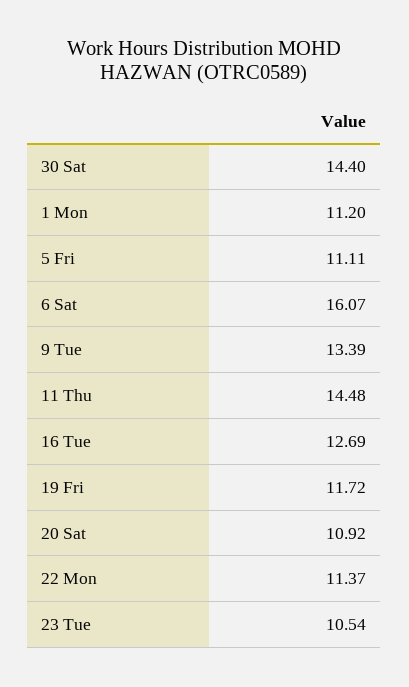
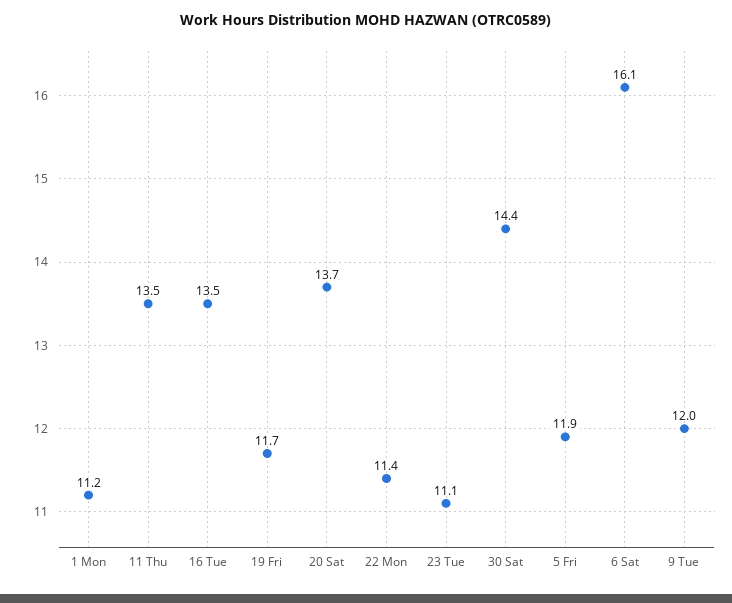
  {
    "30 Sat": 14.4,
    "1 Mon": 11.2,
-   "5 Fri": 11.11,
+   "5 Fri": 11.9,
    "6 Sat": 16.07,
-   "9 Tue": 13.39,
+   "9 Tue": 12,
-   "11 Thu": 14.48,
+   "11 Thu": 13.5,
-   "16 Tue": 12.69,
+   "16 Tue": 13.5,
    "19 Fri": 11.72,
-   "20 Sat": 10.92,
+   "20 Sat": 13.7,
    "22 Mon": 11.37,
-   "23 Tue": 10.54
+   "23 Tue": 11.1
  }

